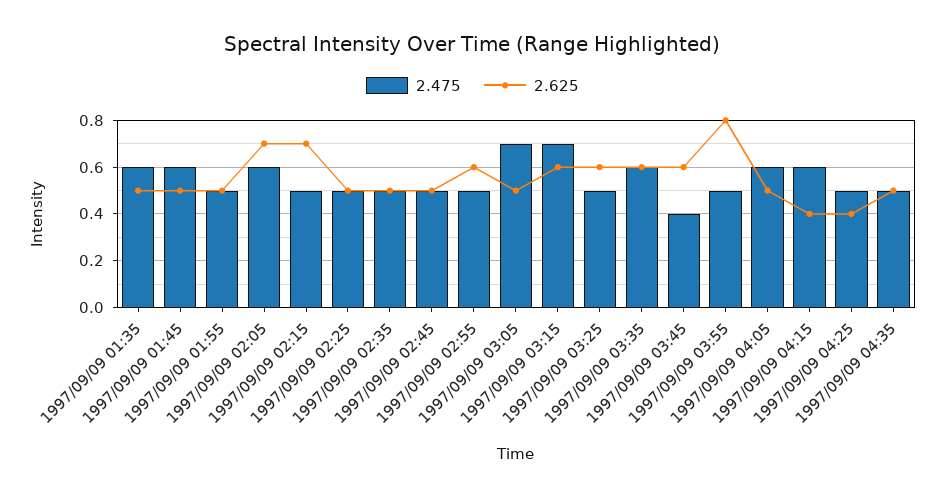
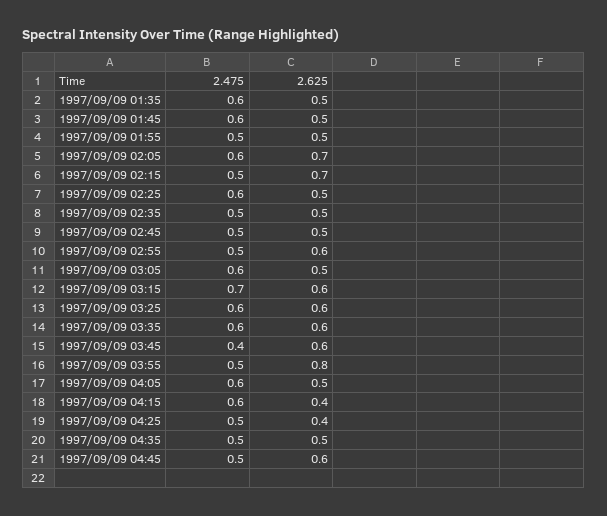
  {
    "2.475": {
      "1997/09/09 01:35": 0.6,
      "1997/09/09 01:45": 0.6,
      "1997/09/09 01:55": 0.5,
      "1997/09/09 02:05": 0.6,
      "1997/09/09 02:15": 0.5,
-     "1997/09/09 02:25": 0.5,
+     "1997/09/09 02:25": 0.6,
      "1997/09/09 02:35": 0.5,
      "1997/09/09 02:45": 0.5,
      "1997/09/09 02:55": 0.5,
-     "1997/09/09 03:05": 0.7,
+     "1997/09/09 03:05": 0.6,
      "1997/09/09 03:15": 0.7,
-     "1997/09/09 03:25": 0.5,
+     "1997/09/09 03:25": 0.6,
      "1997/09/09 03:35": 0.6,
      "1997/09/09 03:45": 0.4,
      "1997/09/09 03:55": 0.5,
      "1997/09/09 04:05": 0.6,
      "1997/09/09 04:15": 0.6,
      "1997/09/09 04:25": 0.5,
-     "1997/09/09 04:35": 0.5
+     "1997/09/09 04:35": 0.5,
+     "1997/09/09 04:45": 0.5
    },
    "2.625": {
      "1997/09/09 01:35": 0.5,
      "1997/09/09 01:45": 0.5,
      "1997/09/09 01:55": 0.5,
      "1997/09/09 02:05": 0.7,
      "1997/09/09 02:15": 0.7,
      "1997/09/09 02:25": 0.5,
      "1997/09/09 02:35": 0.5,
      "1997/09/09 02:45": 0.5,
      "1997/09/09 02:55": 0.6,
      "1997/09/09 03:05": 0.5,
      "1997/09/09 03:15": 0.6,
      "1997/09/09 03:25": 0.6,
      "1997/09/09 03:35": 0.6,
      "1997/09/09 03:45": 0.6,
      "1997/09/09 03:55": 0.8,
      "1997/09/09 04:05": 0.5,
      "1997/09/09 04:15": 0.4,
      "1997/09/09 04:25": 0.4,
-     "1997/09/09 04:35": 0.5
+     "1997/09/09 04:35": 0.5,
+     "1997/09/09 04:45": 0.6
    }
  }

